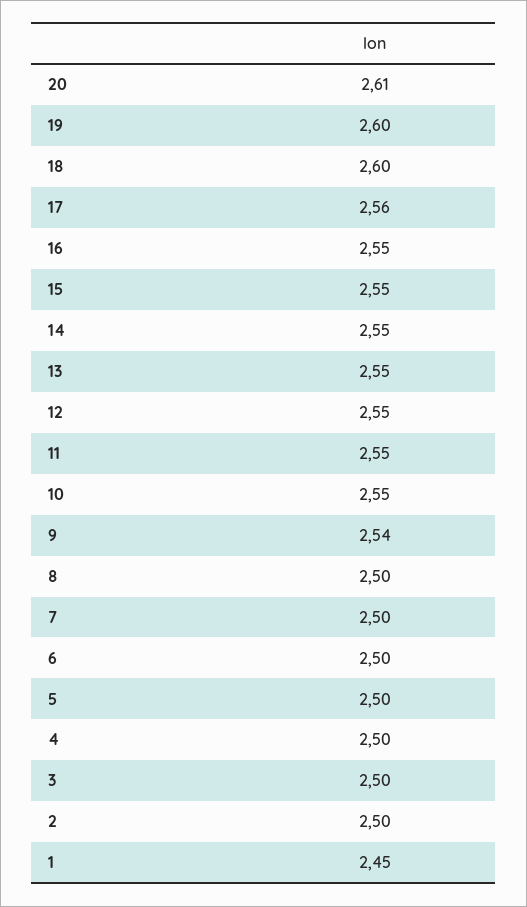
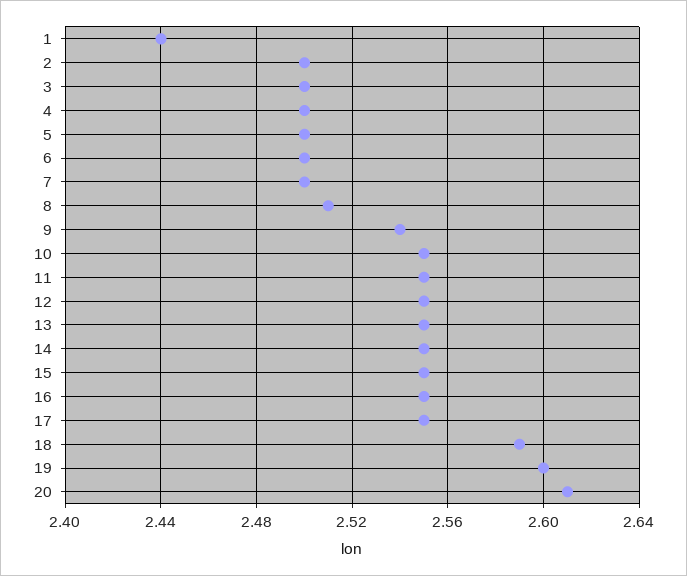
  {
    "20": 2.61,
    "19": 2.6,
-   "18": 2.6,
+   "18": 2.59,
-   "17": 2.56,
+   "17": 2.55,
    "16": 2.55,
    "15": 2.55,
    "14": 2.55,
    "13": 2.55,
    "12": 2.55,
    "11": 2.55,
    "10": 2.55,
    "9": 2.54,
-   "8": 2.5,
+   "8": 2.51,
    "7": 2.5,
    "6": 2.5,
    "5": 2.5,
    "4": 2.5,
    "3": 2.5,
    "2": 2.5,
-   "1": 2.45
+   "1": 2.44
  }

